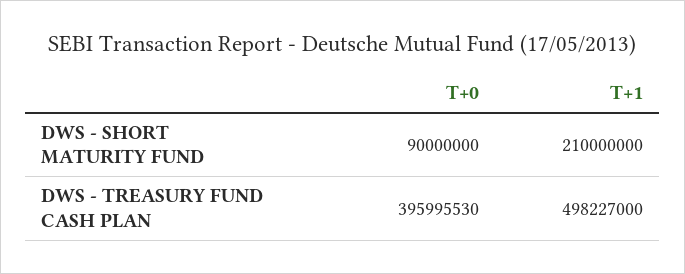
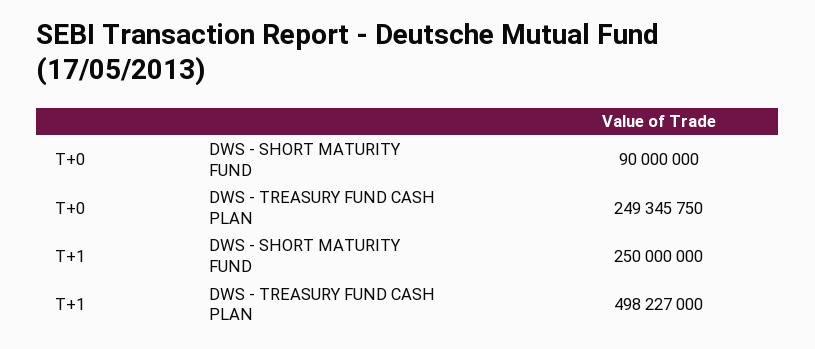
  {
    "T+0": {
      "DWS - SHORT MATURITY FUND": 90000000,
-     "DWS - TREASURY FUND CASH PLAN": 395995530
+     "DWS - TREASURY FUND CASH PLAN": 249345750
    },
    "T+1": {
-     "DWS - SHORT MATURITY FUND": 210000000,
+     "DWS - SHORT MATURITY FUND": 250000000,
      "DWS - TREASURY FUND CASH PLAN": 498227000
    }
  }

